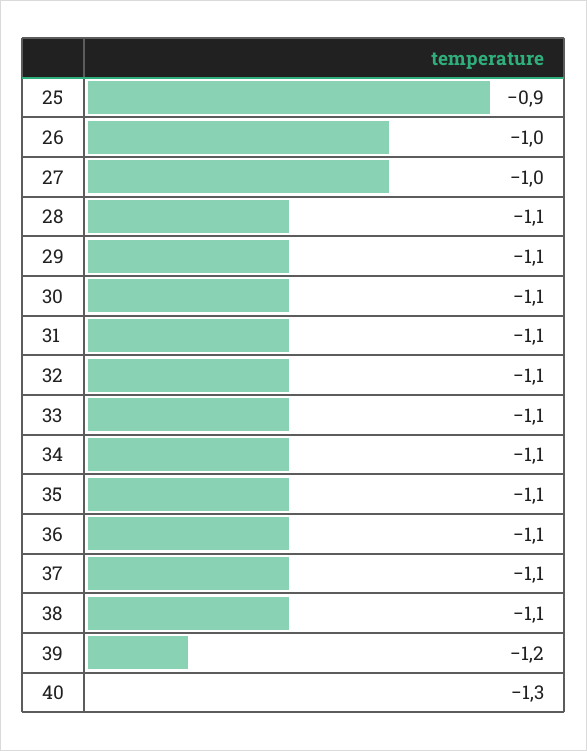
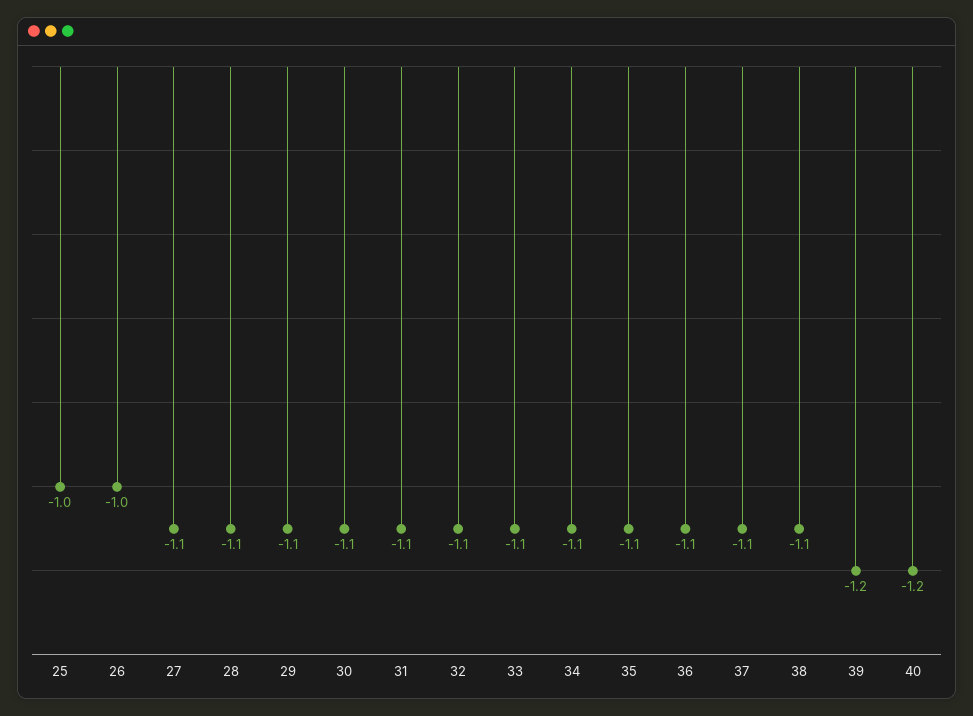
  {
-   "25": -0.9,
+   "25": -1,
    "26": -1,
-   "27": -1,
+   "27": -1.1,
    "28": -1.1,
    "29": -1.1,
    "30": -1.1,
    "31": -1.1,
    "32": -1.1,
    "33": -1.1,
    "34": -1.1,
    "35": -1.1,
    "36": -1.1,
    "37": -1.1,
    "38": -1.1,
    "39": -1.2,
-   "40": -1.3
+   "40": -1.2
  }

